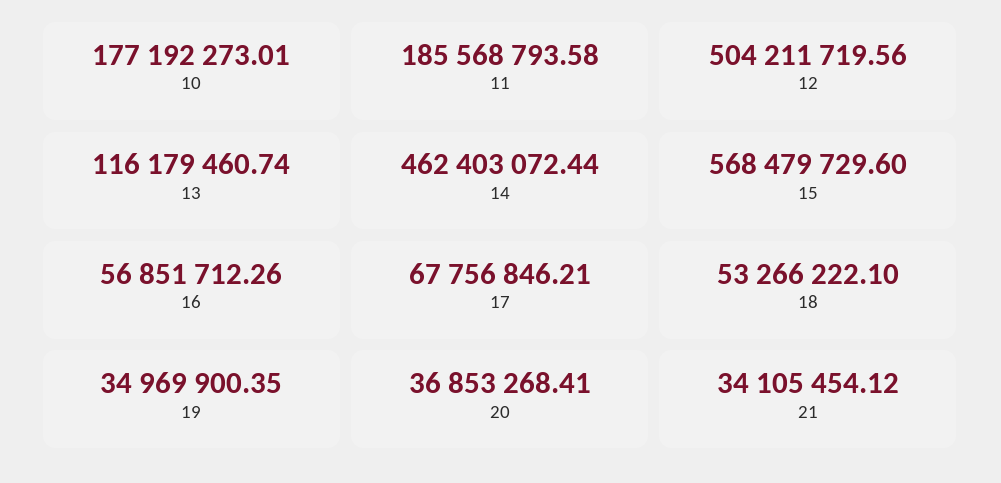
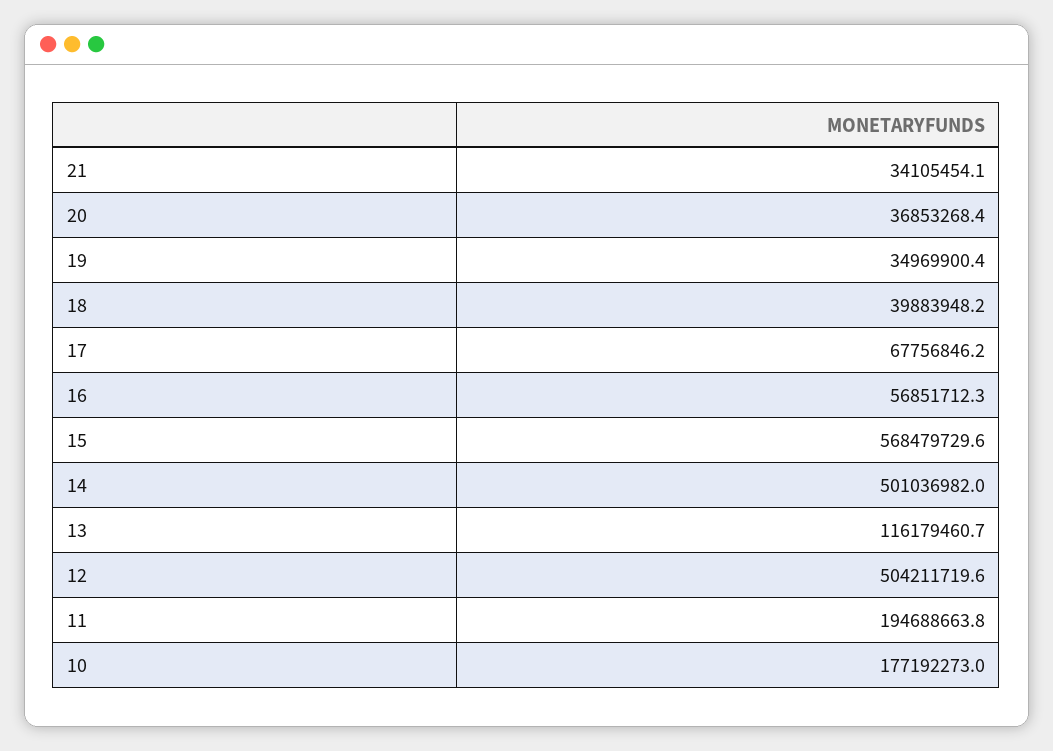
  {
    "10": 177192273.01,
-   "11": 185568793.58,
+   "11": 194688663.8,
    "12": 504211719.56,
    "13": 116179460.74,
-   "14": 462403072.44,
+   "14": 501036982,
    "15": 568479729.6,
    "16": 56851712.26,
    "17": 67756846.21,
-   "18": 53266222.1,
+   "18": 39883948.2,
    "19": 34969900.35,
    "20": 36853268.41,
    "21": 34105454.12
  }

